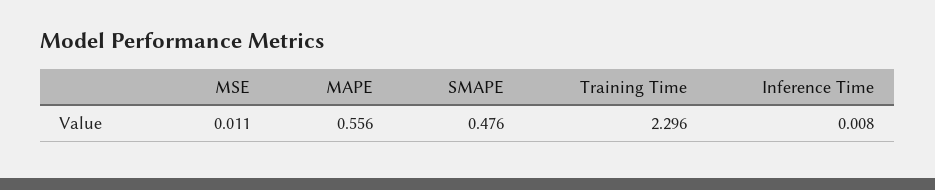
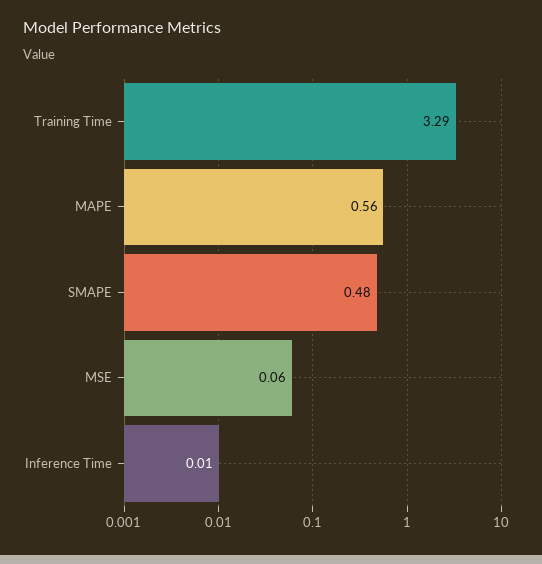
  {
-   "MSE": 0.011,
+   "MSE": 0.06,
    "MAPE": 0.556,
    "SMAPE": 0.476,
-   "Training Time": 2.296,
+   "Training Time": 3.29,
    "Inference Time": 0.008
  }

